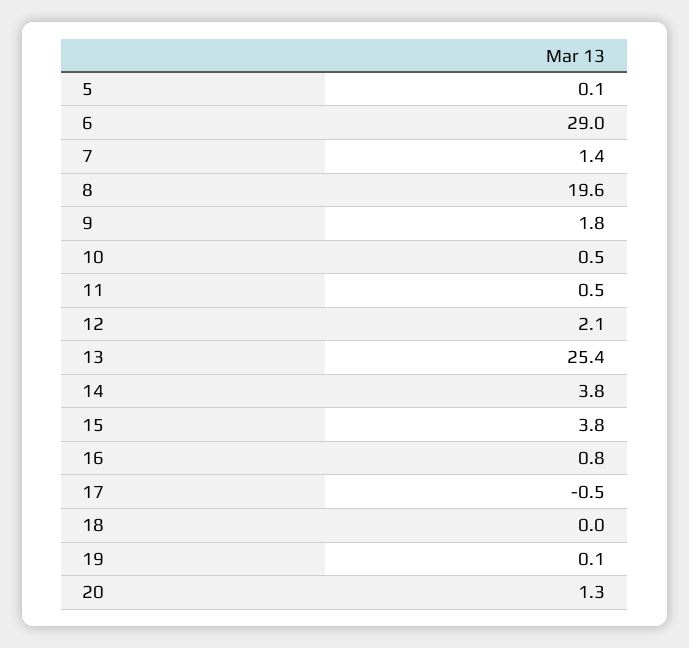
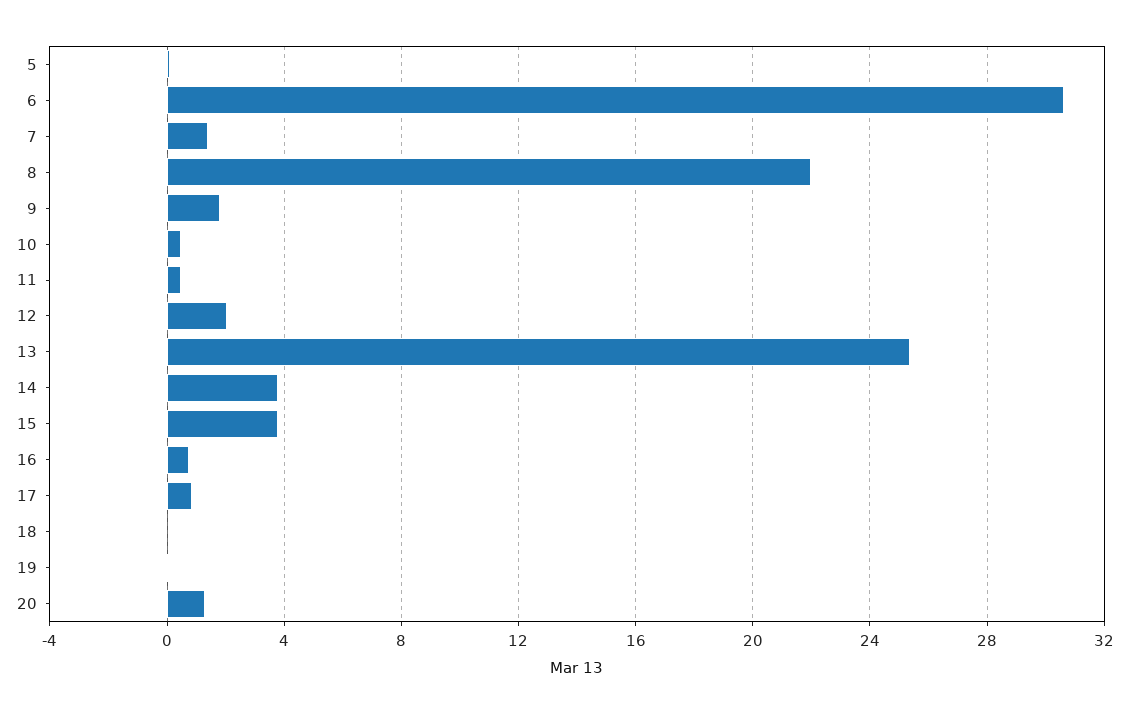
  {
    "5": 0.1,
-   "6": 29,
+   "6": 30.5,
    "7": 1.4,
-   "8": 19.6,
+   "8": 22,
    "9": 1.8,
    "10": 0.5,
    "11": 0.5,
    "12": 2.1,
    "13": 25.4,
    "14": 3.8,
    "15": 3.8,
    "16": 0.8,
-   "17": -0.5,
+   "17": 1,
    "18": 0,
    "19": 0.1,
    "20": 1.3
  }

